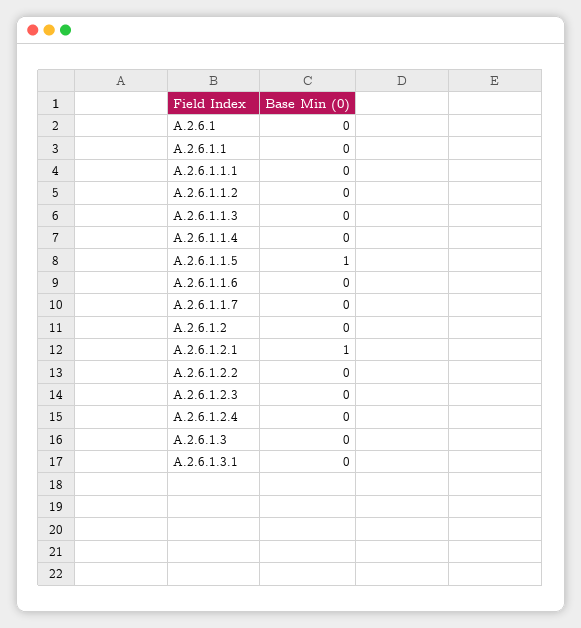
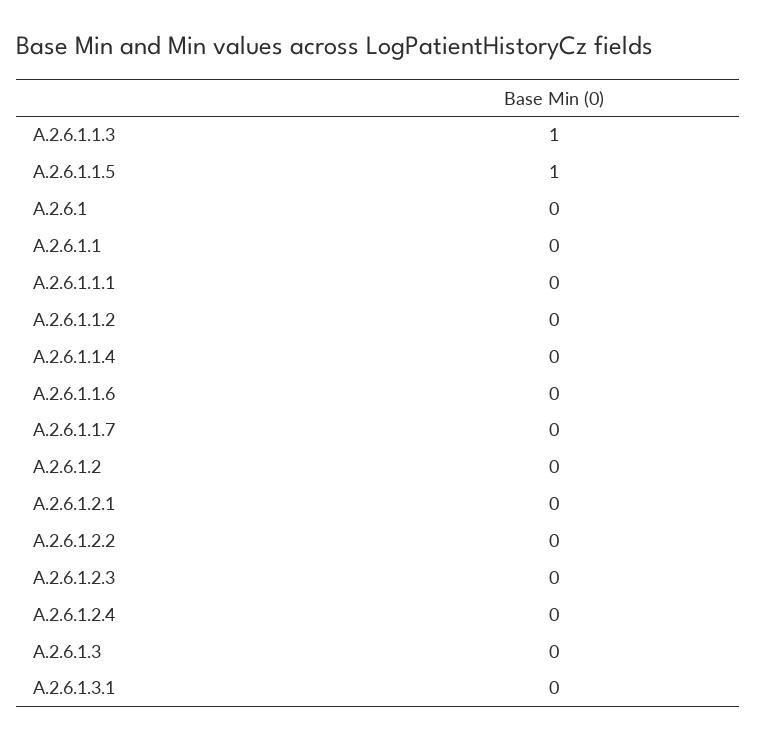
  {
    "A.2.6.1": 0,
    "A.2.6.1.1": 0,
    "A.2.6.1.1.1": 0,
    "A.2.6.1.1.2": 0,
-   "A.2.6.1.1.3": 0,
+   "A.2.6.1.1.3": 1,
    "A.2.6.1.1.4": 0,
    "A.2.6.1.1.5": 1,
    "A.2.6.1.1.6": 0,
    "A.2.6.1.1.7": 0,
    "A.2.6.1.2": 0,
-   "A.2.6.1.2.1": 1,
+   "A.2.6.1.2.1": 0,
    "A.2.6.1.2.2": 0,
    "A.2.6.1.2.3": 0,
    "A.2.6.1.2.4": 0,
    "A.2.6.1.3": 0,
    "A.2.6.1.3.1": 0
  }

